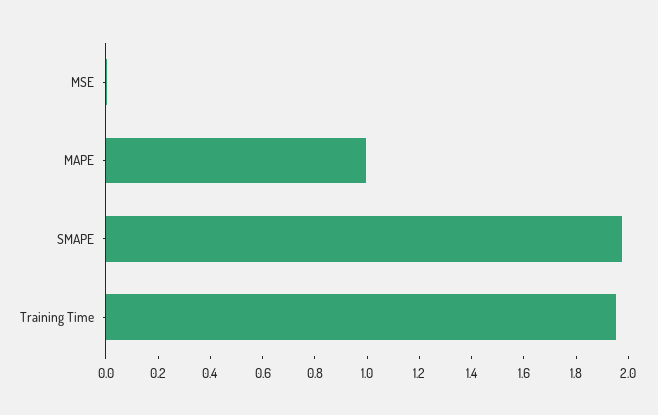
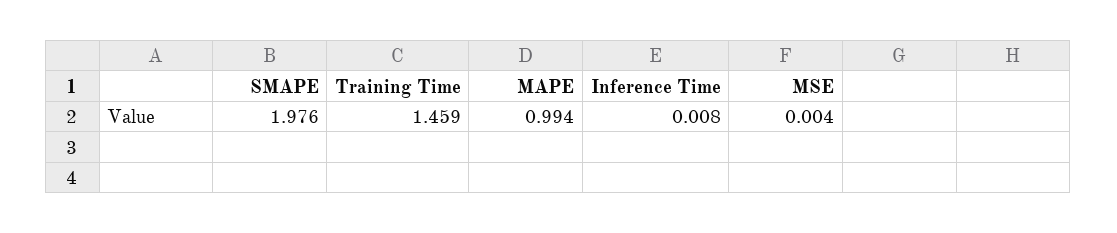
  {
    "MSE": 0.004,
    "MAPE": 0.994,
    "SMAPE": 1.976,
-   "Training Time": 1.95
+   "Training Time": 1.459,
+   "Inference Time": 0.008
  }

